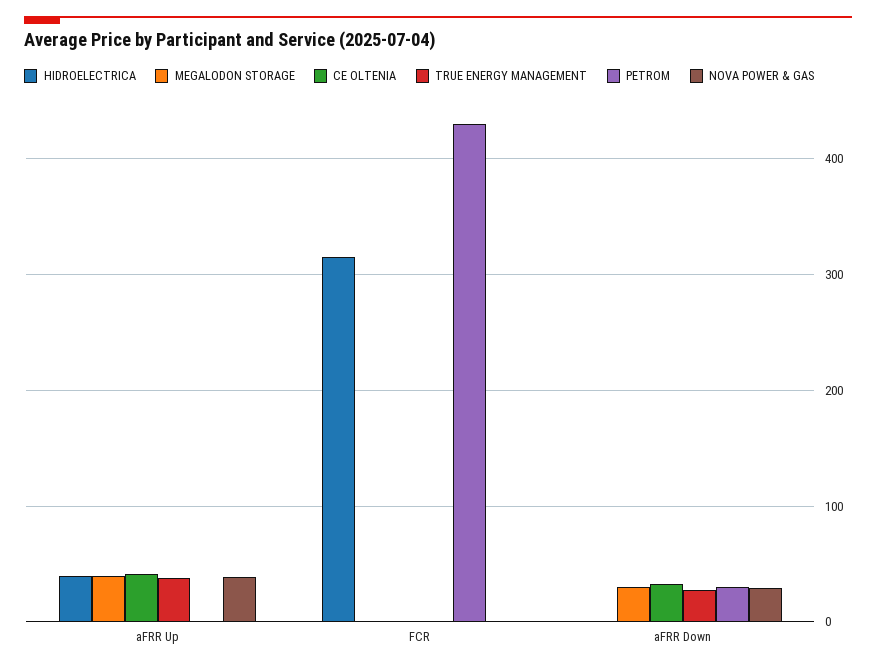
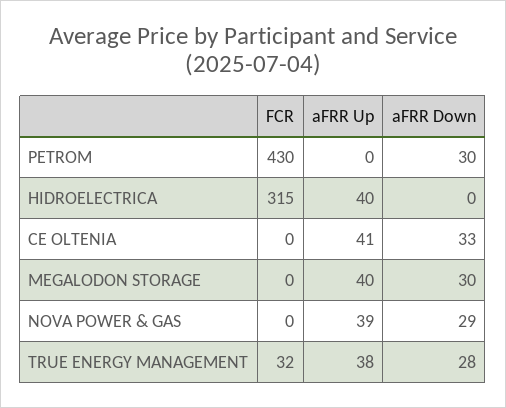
  {
    "HIDROELECTRICA": {
      "aFRR Up": 40,
      "FCR": 315,
      "aFRR Down": 0
    },
    "MEGALODON STORAGE": {
      "aFRR Up": 40,
      "FCR": 0,
      "aFRR Down": 30
    },
    "CE OLTENIA": {
      "aFRR Up": 41,
      "FCR": 0,
      "aFRR Down": 33
    },
    "TRUE ENERGY MANAGEMENT": {
      "aFRR Up": 38,
-     "FCR": 0,
+     "FCR": 32,
      "aFRR Down": 28
    },
    "PETROM": {
      "aFRR Up": 0,
      "FCR": 430,
      "aFRR Down": 30
    },
    "NOVA POWER & GAS": {
      "aFRR Up": 39,
      "FCR": 0,
      "aFRR Down": 29
    }
  }

